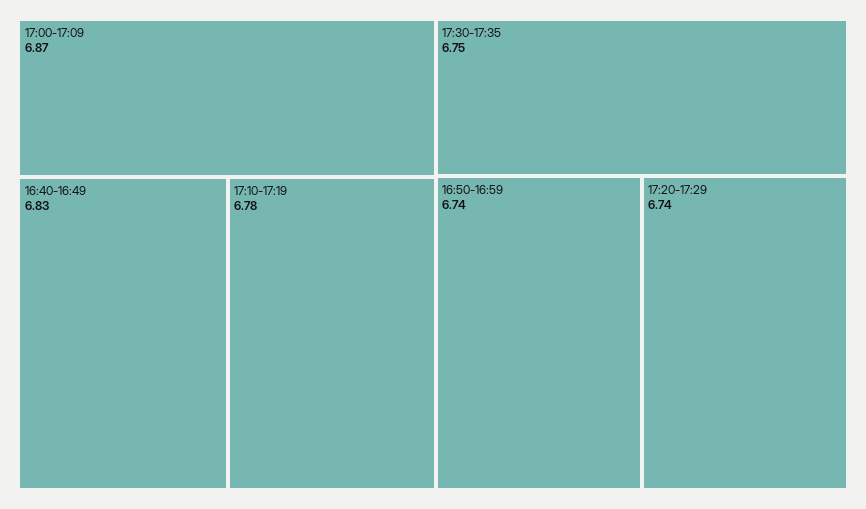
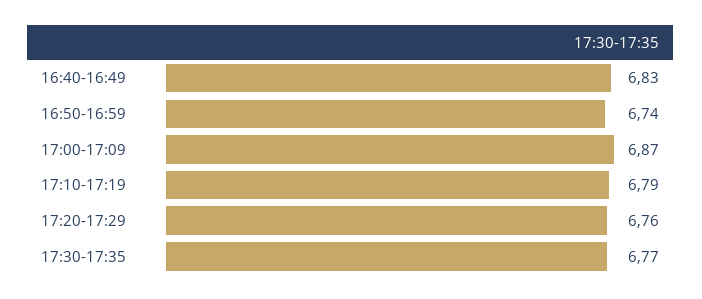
  {
    "17:00-17:09": 6.87,
    "16:40-16:49": 6.83,
-   "17:10-17:19": 6.78,
+   "17:10-17:19": 6.79,
-   "17:30-17:35": 6.75,
+   "17:30-17:35": 6.77,
    "16:50-16:59": 6.74,
-   "17:20-17:29": 6.74
+   "17:20-17:29": 6.76
  }

